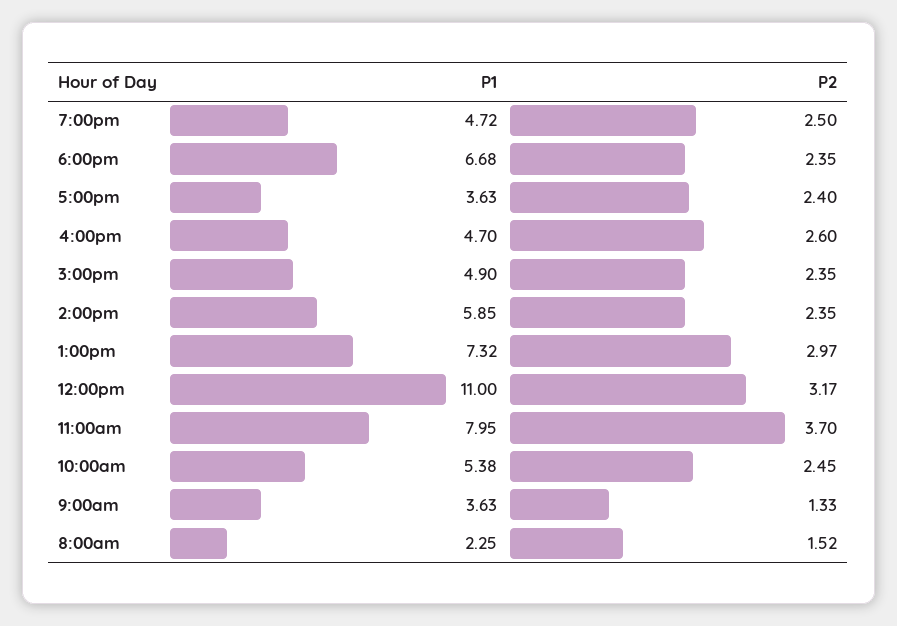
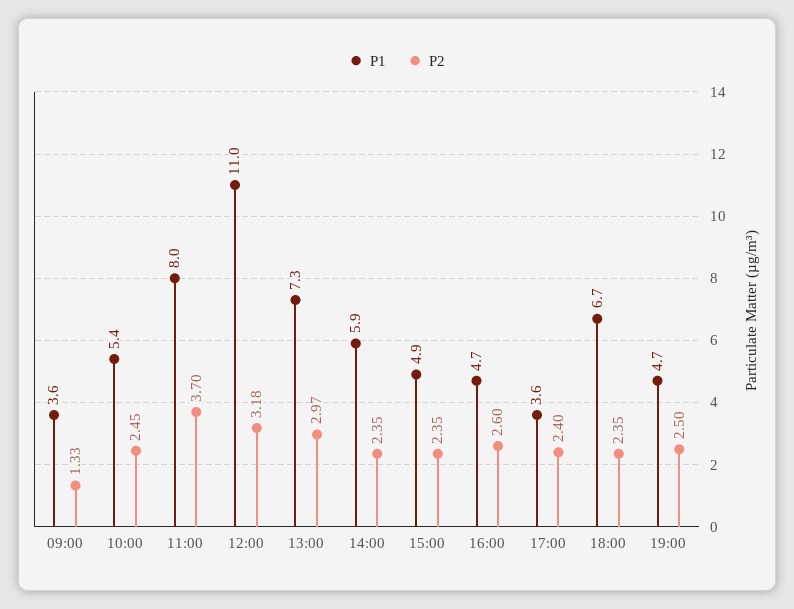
  {
    "P1": {
      "7:00pm": 4.72,
      "6:00pm": 6.68,
      "5:00pm": 3.63,
      "4:00pm": 4.7,
      "3:00pm": 4.9,
      "2:00pm": 5.85,
      "1:00pm": 7.32,
      "12:00pm": 11,
      "11:00am": 7.95,
      "10:00am": 5.38,
-     "9:00am": 3.63,
+     "9:00am": 3.63
-     "8:00am": 2.25
    },
    "P2": {
      "7:00pm": 2.5,
      "6:00pm": 2.35,
      "5:00pm": 2.4,
      "4:00pm": 2.6,
      "3:00pm": 2.35,
      "2:00pm": 2.35,
      "1:00pm": 2.97,
-     "12:00pm": 3.17,
+     "12:00pm": 3.18,
      "11:00am": 3.7,
      "10:00am": 2.45,
-     "9:00am": 1.33,
+     "9:00am": 1.33
-     "8:00am": 1.52
    }
  }

